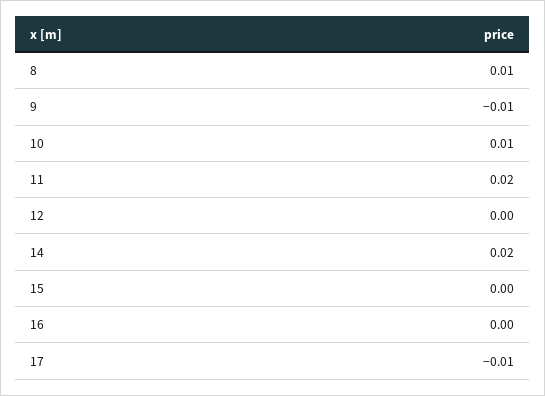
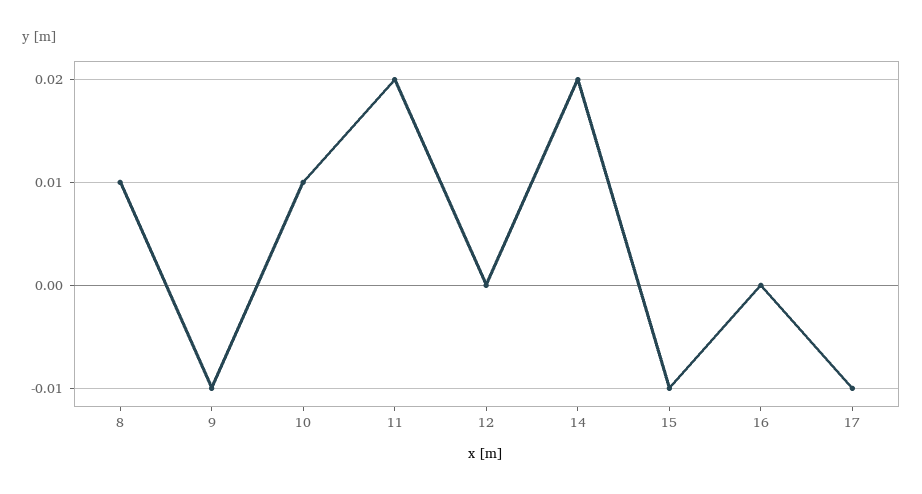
  {
    "8": 0.01,
    "9": -0.01,
    "10": 0.01,
    "11": 0.02,
    "12": 0,
    "14": 0.02,
-   "15": 0,
+   "15": -0.01,
    "16": 0,
    "17": -0.01
  }

